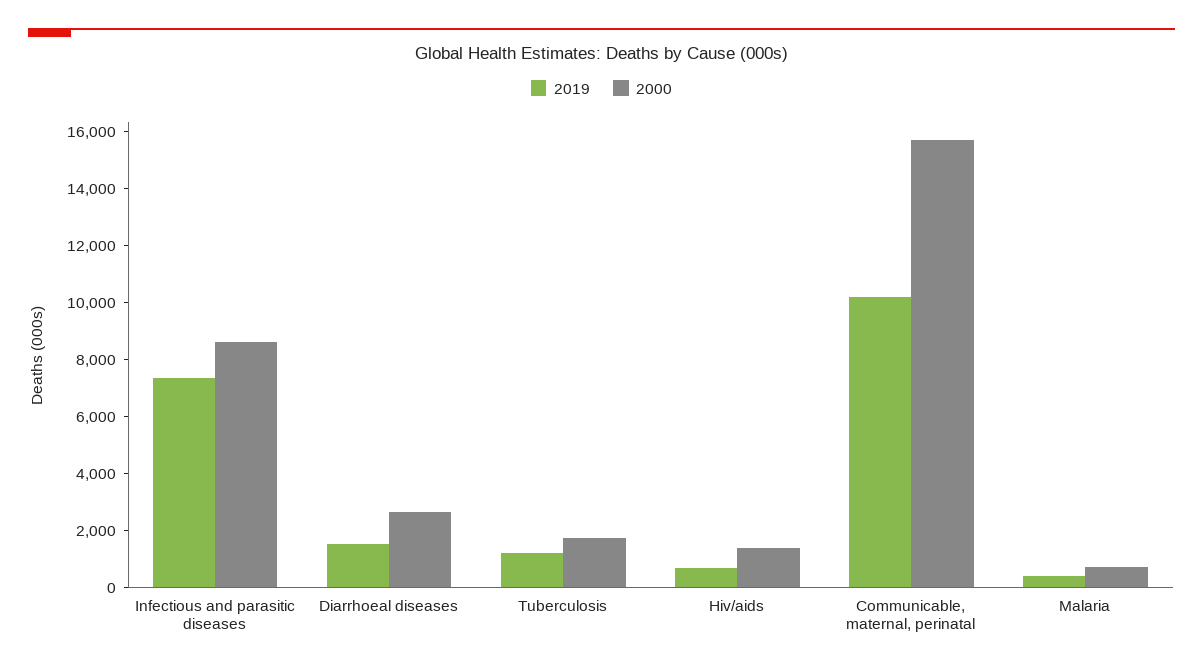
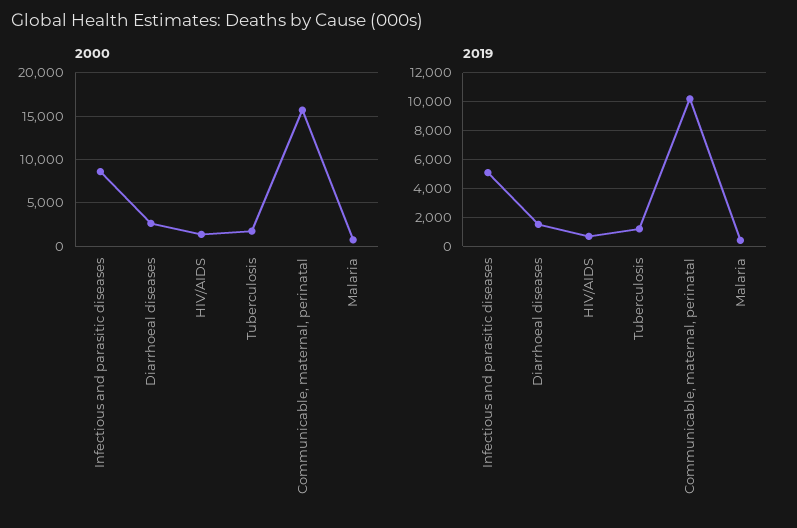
  {
    "2019": {
-     "Infectious and parasitic diseases": 7500,
+     "Infectious and parasitic diseases": 5000,
      "Diarrhoeal diseases": 1500,
      "Tuberculosis": 1000,
      "Hiv/aids": 500,
      "Communicable, maternal, perinatal": 10000,
      "Malaria": 500
    },
    "2000": {
      "Infectious and parasitic diseases": 8500,
      "Diarrhoeal diseases": 2500,
      "Tuberculosis": 1500,
      "Hiv/aids": 1500,
      "Communicable, maternal, perinatal": 15500,
      "Malaria": 500
    }
  }

